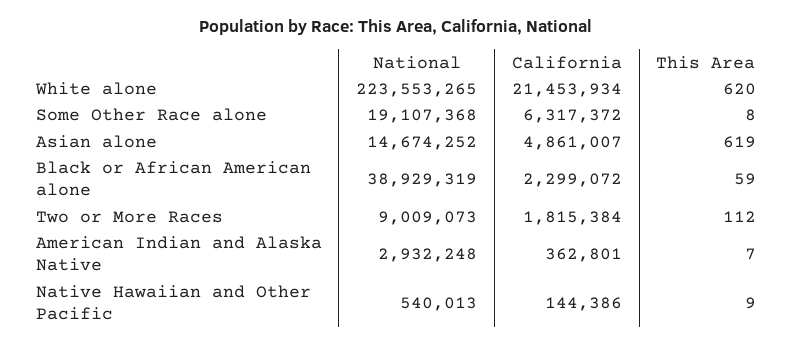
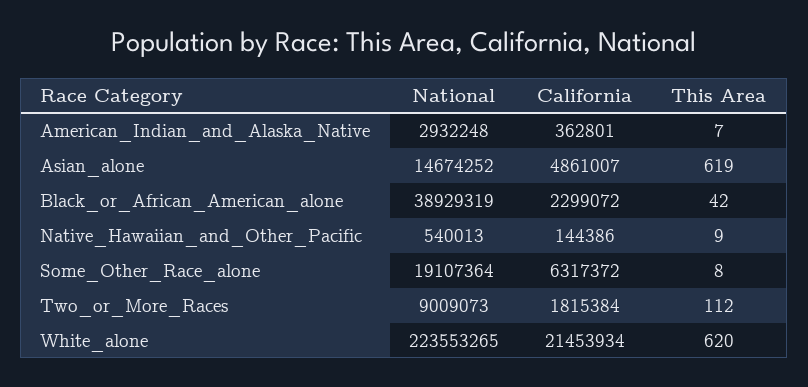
  {
    "National": {
      "White alone": 223553265,
-     "Some Other Race alone": 19107368,
+     "Some Other Race alone": 19107364,
      "Asian alone": 14674252,
      "Black or African American alone": 38929319,
      "Two or More Races": 9009073,
      "American Indian and Alaska Native": 2932248,
      "Native Hawaiian and Other Pacific": 540013
    },
    "California": {
      "White alone": 21453934,
      "Some Other Race alone": 6317372,
      "Asian alone": 4861007,
      "Black or African American alone": 2299072,
      "Two or More Races": 1815384,
      "American Indian and Alaska Native": 362801,
      "Native Hawaiian and Other Pacific": 144386
    },
    "This Area": {
      "White alone": 620,
      "Some Other Race alone": 8,
      "Asian alone": 619,
-     "Black or African American alone": 59,
+     "Black or African American alone": 42,
      "Two or More Races": 112,
      "American Indian and Alaska Native": 7,
      "Native Hawaiian and Other Pacific": 9
    }
  }

